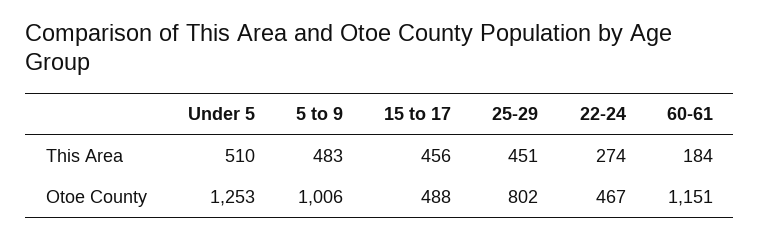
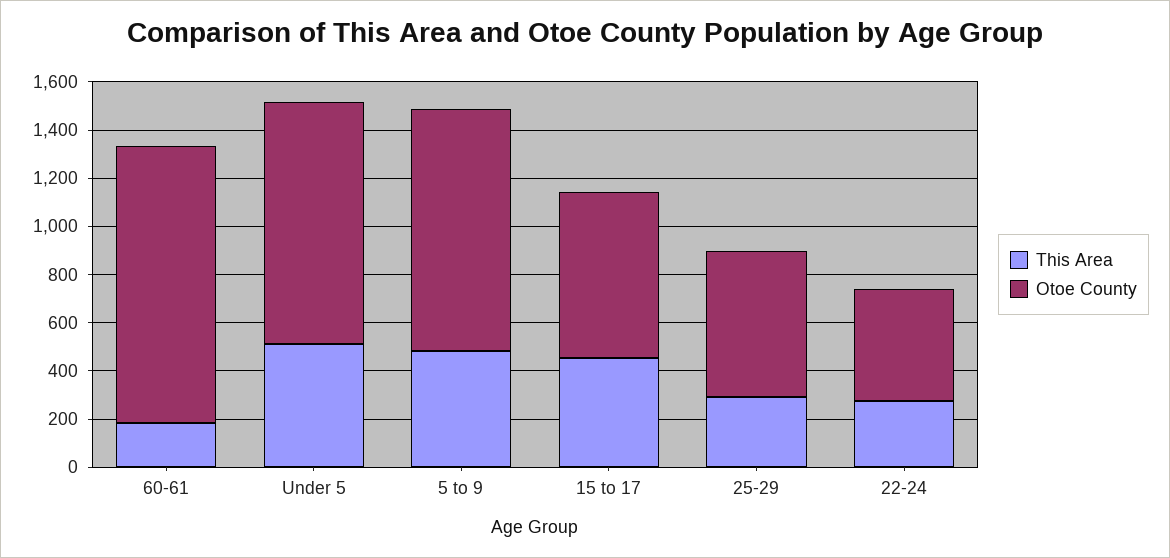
  {
    "This Area": {
      "Under 5": 510,
      "5 to 9": 483,
      "15 to 17": 456,
-     "25-29": 451,
+     "25-29": 300,
      "22-24": 274,
      "60-61": 184
    },
    "Otoe County": {
-     "Under 5": 1253,
+     "Under 5": 1000,
      "5 to 9": 1006,
-     "15 to 17": 488,
+     "15 to 17": 700,
-     "25-29": 802,
+     "25-29": 600,
      "22-24": 467,
      "60-61": 1151
    }
  }

